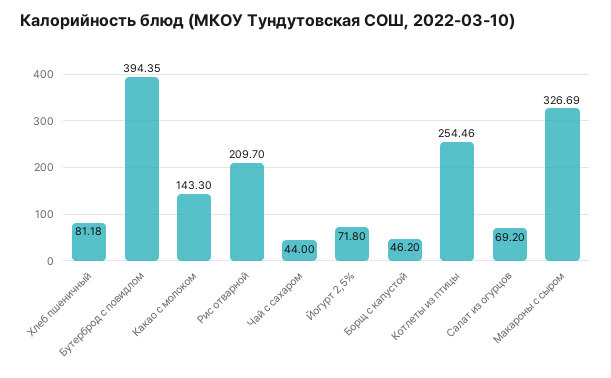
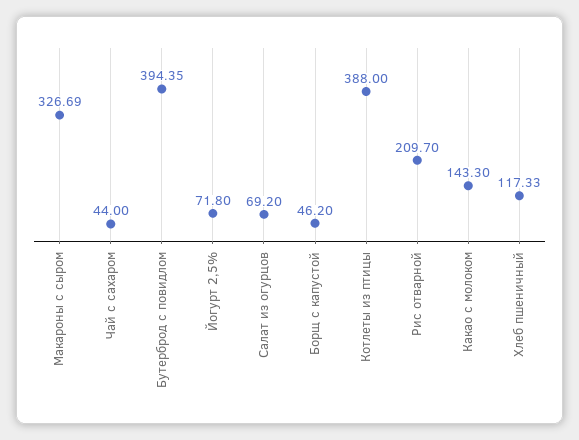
  {
-   "Хлеб пшеничный": 81.18,
+   "Хлеб пшеничный": 117.33,
    "Бутерброд с повидлом": 394.35,
    "Какао с молоком": 143.3,
    "Рис отварной": 209.7,
    "Чай с сахаром": 44,
    "Йогурт 2,5%": 71.8,
    "Борщ с капустой": 46.2,
-   "Котлеты из птицы": 254.46,
+   "Котлеты из птицы": 388,
    "Салат из огурцов": 69.2,
    "Макароны с сыром": 326.69
  }

